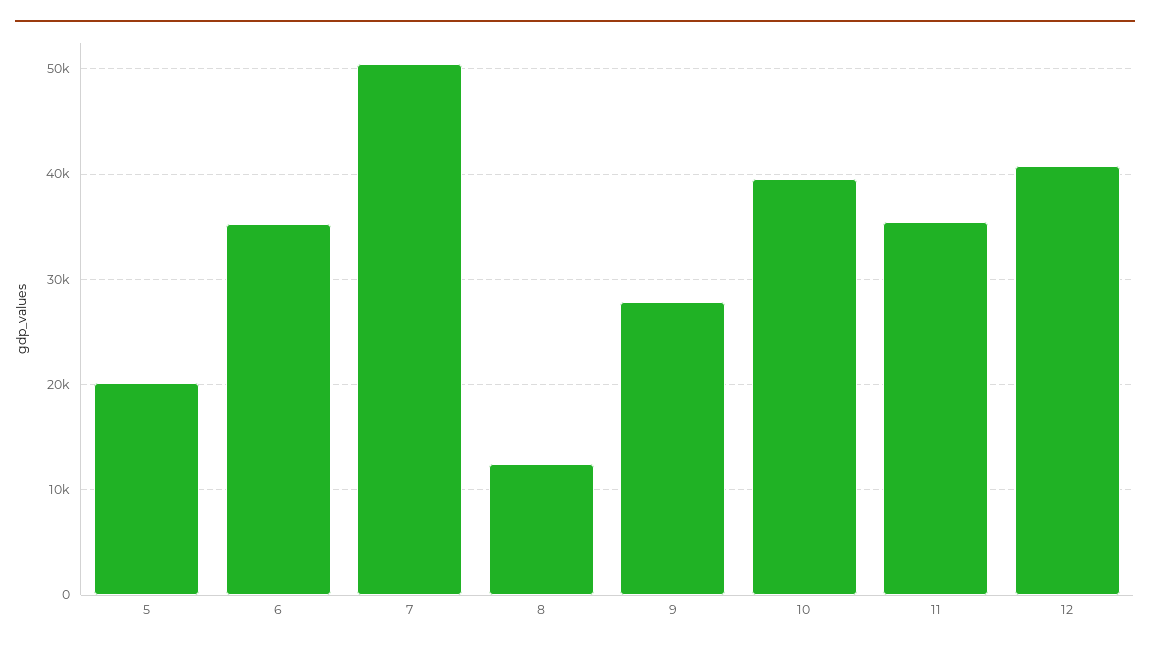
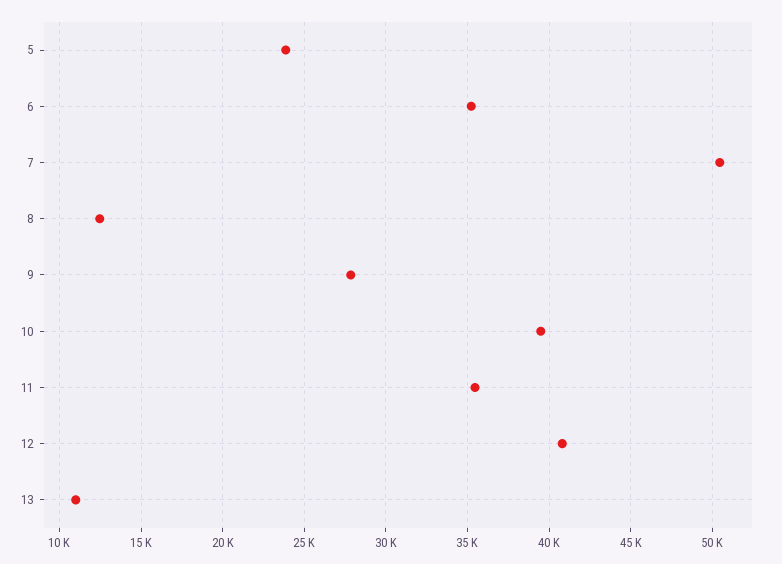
  {
-   "5": 20000,
+   "5": 24000,
    "6": 35000,
    "7": 50500,
    "8": 12500,
    "9": 28000,
    "10": 39500,
    "11": 35500,
-   "12": 41000
+   "12": 41000,
+   "13": 11000
  }

